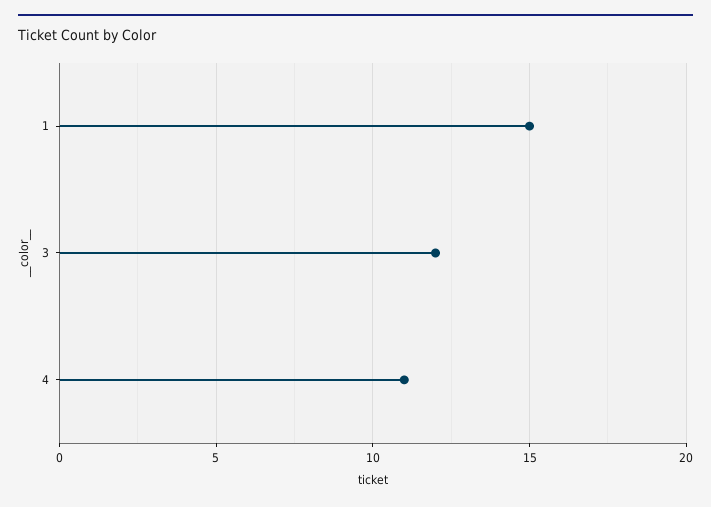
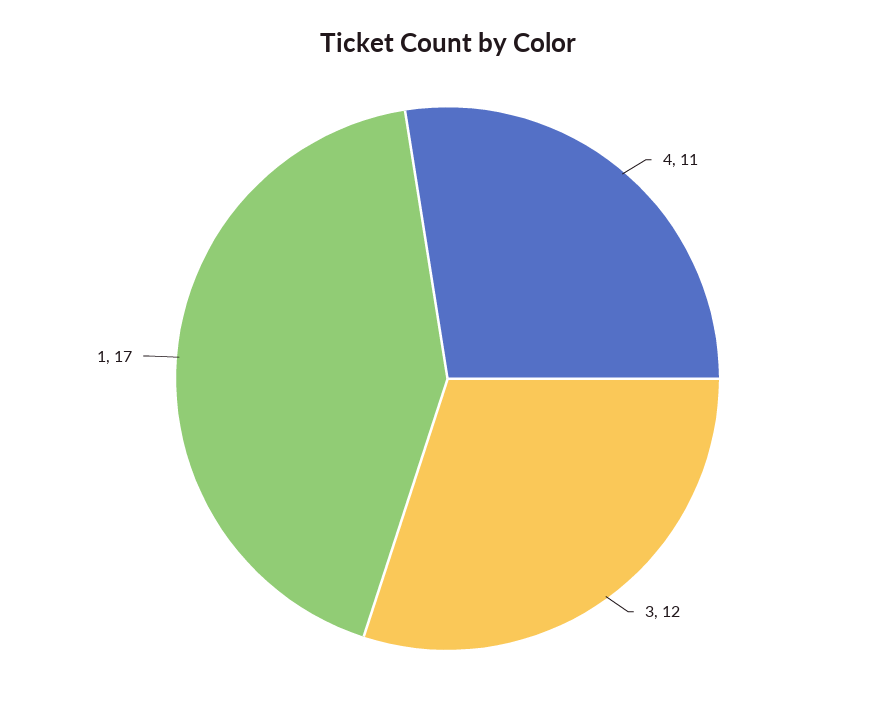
  {
-   "1": 15,
+   "1": 17,
    "3": 12,
    "4": 11
  }

